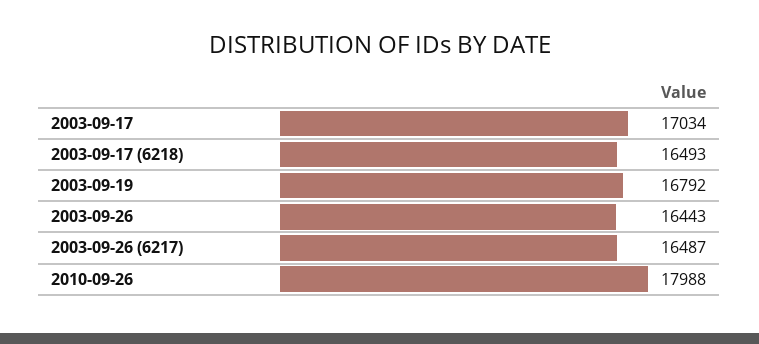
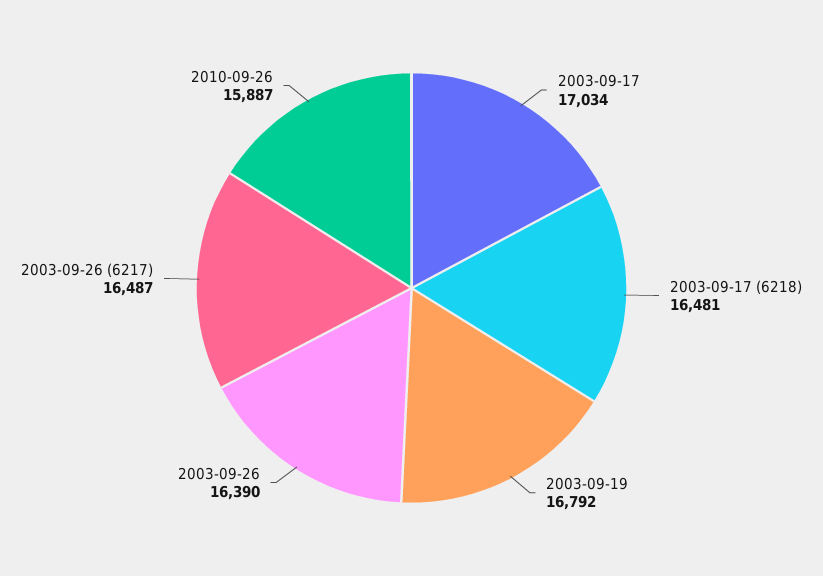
  {
    "2003-09-17": 17034,
-   "2003-09-17 (6218)": 16493,
+   "2003-09-17 (6218)": 16481,
    "2003-09-19": 16792,
-   "2003-09-26": 16443,
+   "2003-09-26": 16390,
    "2003-09-26 (6217)": 16487,
-   "2010-09-26": 17988
+   "2010-09-26": 15887
  }

